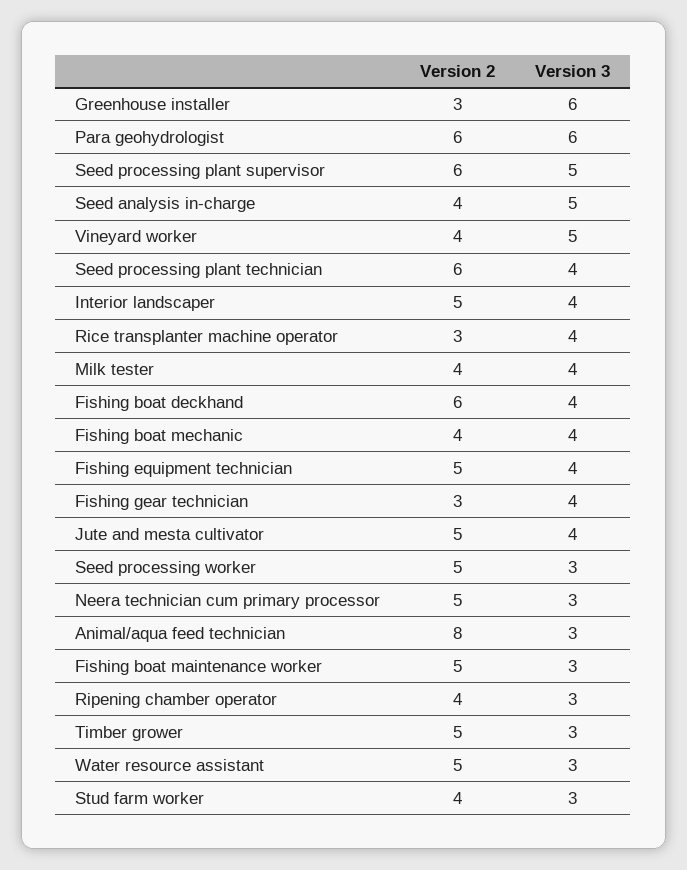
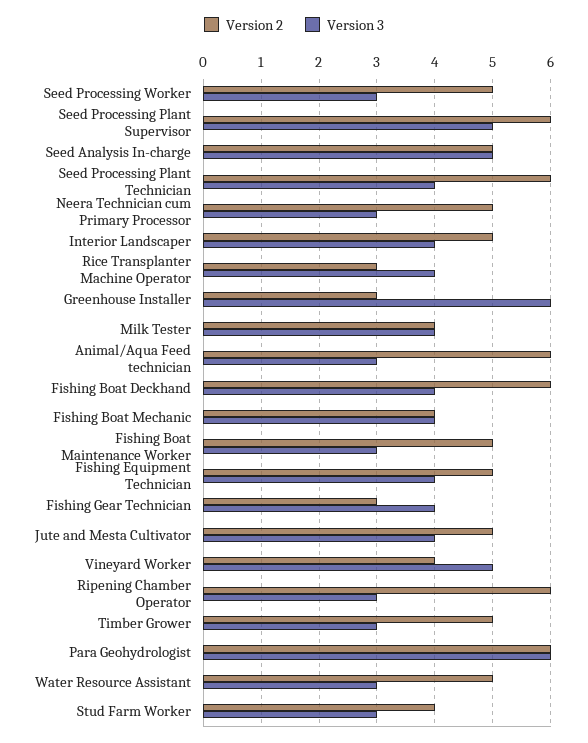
  {
    "Version 2": {
      "Greenhouse installer": 3,
      "Para geohydrologist": 6,
      "Seed processing plant supervisor": 6,
-     "Seed analysis in-charge": 4,
+     "Seed analysis in-charge": 5,
      "Vineyard worker": 4,
      "Seed processing plant technician": 6,
      "Interior landscaper": 5,
      "Rice transplanter machine operator": 3,
      "Milk tester": 4,
      "Fishing boat deckhand": 6,
      "Fishing boat mechanic": 4,
      "Fishing equipment technician": 5,
      "Fishing gear technician": 3,
      "Jute and mesta cultivator": 5,
      "Seed processing worker": 5,
      "Neera technician cum primary processor": 5,
-     "Animal/aqua feed technician": 8,
+     "Animal/aqua feed technician": 6,
      "Fishing boat maintenance worker": 5,
-     "Ripening chamber operator": 4,
+     "Ripening chamber operator": 6,
      "Timber grower": 5,
      "Water resource assistant": 5,
      "Stud farm worker": 4
    },
    "Version 3": {
      "Greenhouse installer": 6,
      "Para geohydrologist": 6,
      "Seed processing plant supervisor": 5,
      "Seed analysis in-charge": 5,
      "Vineyard worker": 5,
      "Seed processing plant technician": 4,
      "Interior landscaper": 4,
      "Rice transplanter machine operator": 4,
      "Milk tester": 4,
      "Fishing boat deckhand": 4,
      "Fishing boat mechanic": 4,
      "Fishing equipment technician": 4,
      "Fishing gear technician": 4,
      "Jute and mesta cultivator": 4,
      "Seed processing worker": 3,
      "Neera technician cum primary processor": 3,
      "Animal/aqua feed technician": 3,
      "Fishing boat maintenance worker": 3,
      "Ripening chamber operator": 3,
      "Timber grower": 3,
      "Water resource assistant": 3,
      "Stud farm worker": 3
    }
  }

